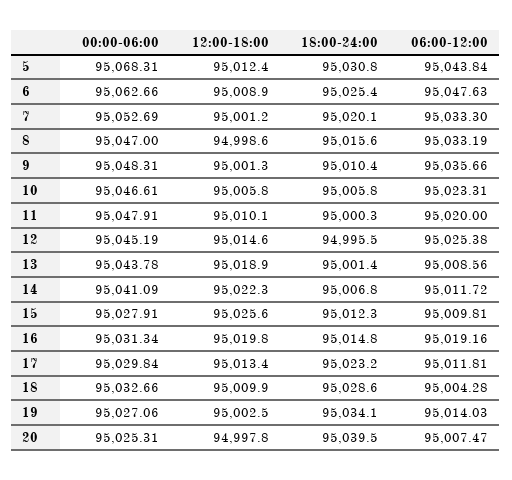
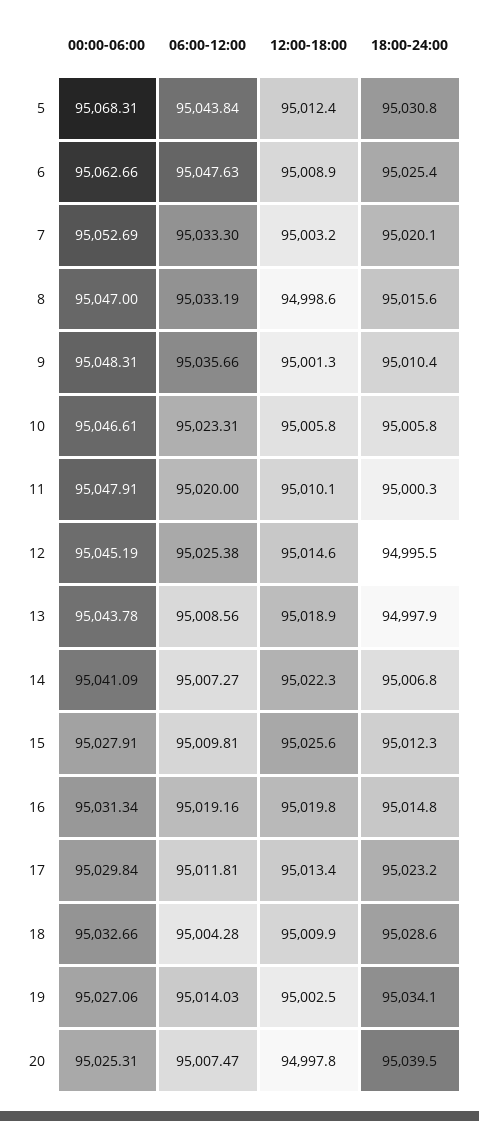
  {
    "00:00-06:00": {
      "5": 95068.31,
      "6": 95062.66,
      "7": 95052.69,
      "8": 95047,
      "9": 95048.31,
      "10": 95046.61,
      "11": 95047.91,
      "12": 95045.19,
      "13": 95043.78,
      "14": 95041.09,
      "15": 95027.91,
      "16": 95031.34,
      "17": 95029.84,
      "18": 95032.66,
      "19": 95027.06,
      "20": 95025.31
    },
    "12:00-18:00": {
      "5": 95012.4,
      "6": 95008.9,
-     "7": 95001.2,
+     "7": 95003.2,
      "8": 94998.6,
      "9": 95001.3,
      "10": 95005.8,
      "11": 95010.1,
      "12": 95014.6,
      "13": 95018.9,
      "14": 95022.3,
      "15": 95025.6,
      "16": 95019.8,
      "17": 95013.4,
      "18": 95009.9,
      "19": 95002.5,
      "20": 94997.8
    },
    "18:00-24:00": {
      "5": 95030.8,
      "6": 95025.4,
      "7": 95020.1,
      "8": 95015.6,
      "9": 95010.4,
      "10": 95005.8,
      "11": 95000.3,
      "12": 94995.5,
-     "13": 95001.4,
+     "13": 94997.9,
      "14": 95006.8,
      "15": 95012.3,
      "16": 95014.8,
      "17": 95023.2,
      "18": 95028.6,
      "19": 95034.1,
      "20": 95039.5
    },
    "06:00-12:00": {
      "5": 95043.84,
      "6": 95047.63,
      "7": 95033.3,
      "8": 95033.19,
      "9": 95035.66,
      "10": 95023.31,
      "11": 95020,
      "12": 95025.38,
      "13": 95008.56,
-     "14": 95011.72,
+     "14": 95007.27,
      "15": 95009.81,
      "16": 95019.16,
      "17": 95011.81,
      "18": 95004.28,
      "19": 95014.03,
      "20": 95007.47
    }
  }

